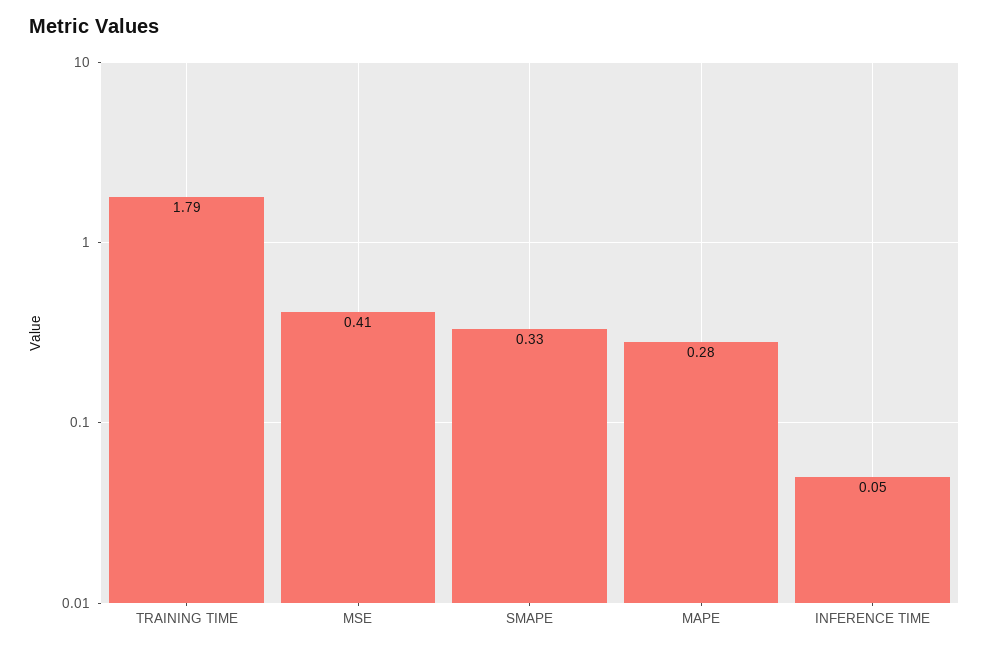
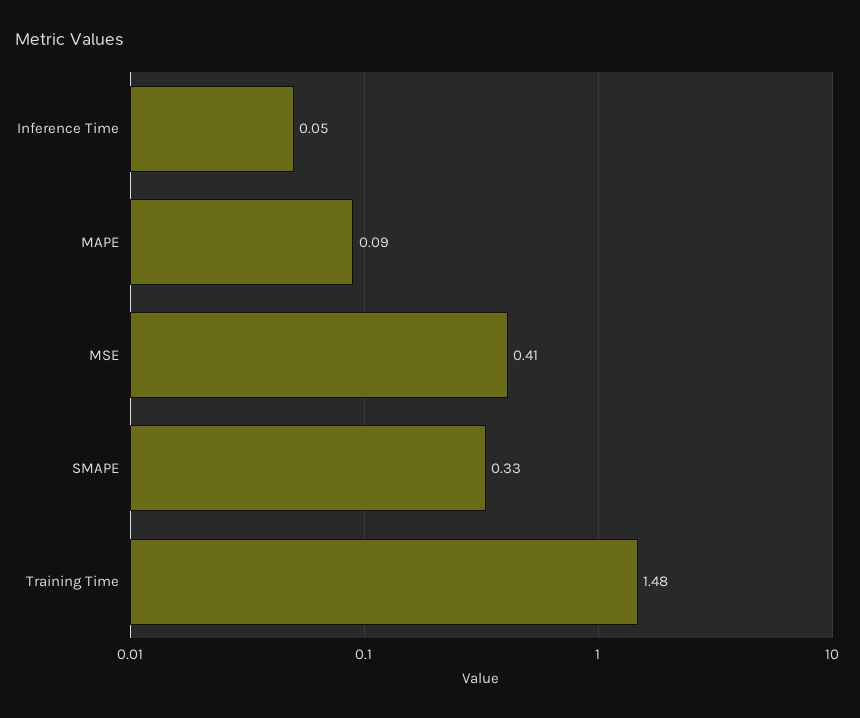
  {
-   "TRAINING TIME": 1.79,
+   "TRAINING TIME": 1.48,
    "MSE": 0.41,
    "SMAPE": 0.33,
-   "MAPE": 0.28,
+   "MAPE": 0.09,
    "INFERENCE TIME": 0.05
  }

